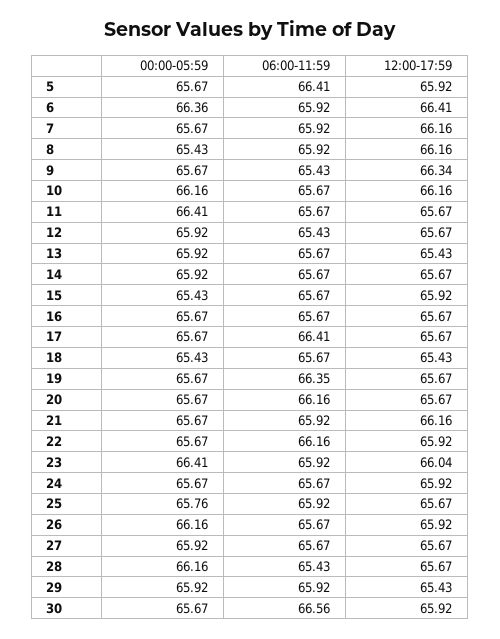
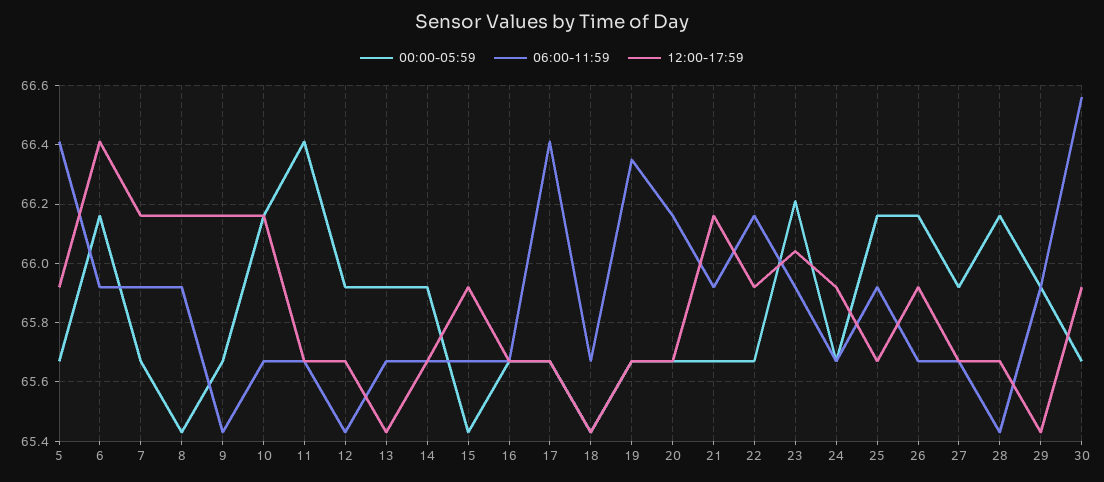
  {
    "00:00-05:59": {
      "5": 65.67,
-     "6": 66.36,
+     "6": 66.15,
      "7": 65.67,
      "8": 65.43,
      "9": 65.67,
      "10": 66.16,
      "11": 66.41,
      "12": 65.92,
      "13": 65.92,
      "14": 65.92,
      "15": 65.43,
      "16": 65.67,
      "17": 65.67,
      "18": 65.43,
      "19": 65.67,
      "20": 65.67,
      "21": 65.67,
      "22": 65.67,
-     "23": 66.41,
+     "23": 66.2,
      "24": 65.67,
-     "25": 65.76,
+     "25": 66.15,
      "26": 66.16,
      "27": 65.92,
      "28": 66.16,
      "29": 65.92,
      "30": 65.67
    },
    "06:00-11:59": {
      "5": 66.41,
      "6": 65.92,
      "7": 65.92,
      "8": 65.92,
      "9": 65.43,
      "10": 65.67,
      "11": 65.67,
      "12": 65.43,
      "13": 65.67,
      "14": 65.67,
      "15": 65.67,
      "16": 65.67,
      "17": 66.41,
      "18": 65.67,
      "19": 66.35,
      "20": 66.16,
      "21": 65.92,
      "22": 66.16,
      "23": 65.92,
      "24": 65.67,
      "25": 65.92,
      "26": 65.67,
      "27": 65.67,
      "28": 65.43,
      "29": 65.92,
      "30": 66.56
    },
    "12:00-17:59": {
      "5": 65.92,
      "6": 66.41,
      "7": 66.16,
      "8": 66.16,
-     "9": 66.34,
+     "9": 66.15,
      "10": 66.16,
      "11": 65.67,
      "12": 65.67,
      "13": 65.43,
      "14": 65.67,
      "15": 65.92,
      "16": 65.67,
      "17": 65.67,
      "18": 65.43,
      "19": 65.67,
      "20": 65.67,
      "21": 66.16,
      "22": 65.92,
      "23": 66.04,
      "24": 65.92,
      "25": 65.67,
      "26": 65.92,
      "27": 65.67,
      "28": 65.67,
      "29": 65.43,
      "30": 65.92
    }
  }

